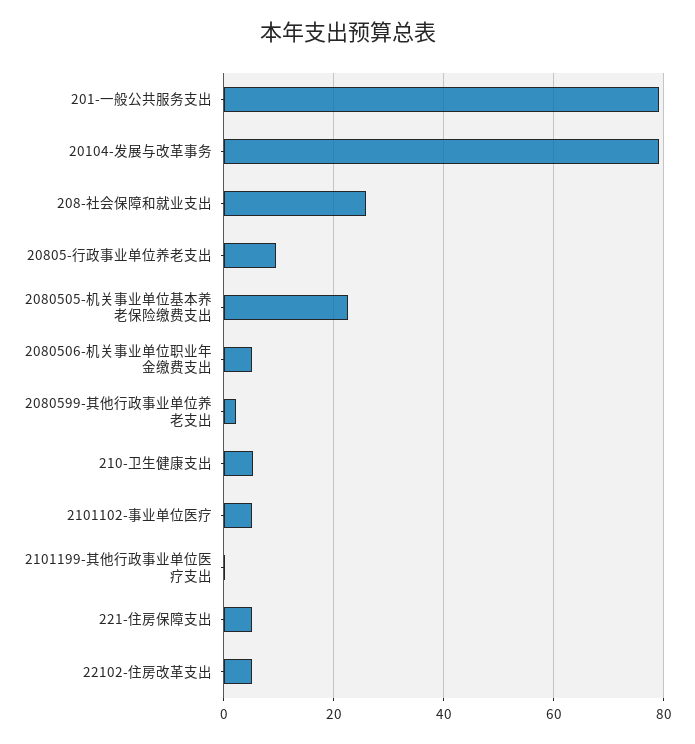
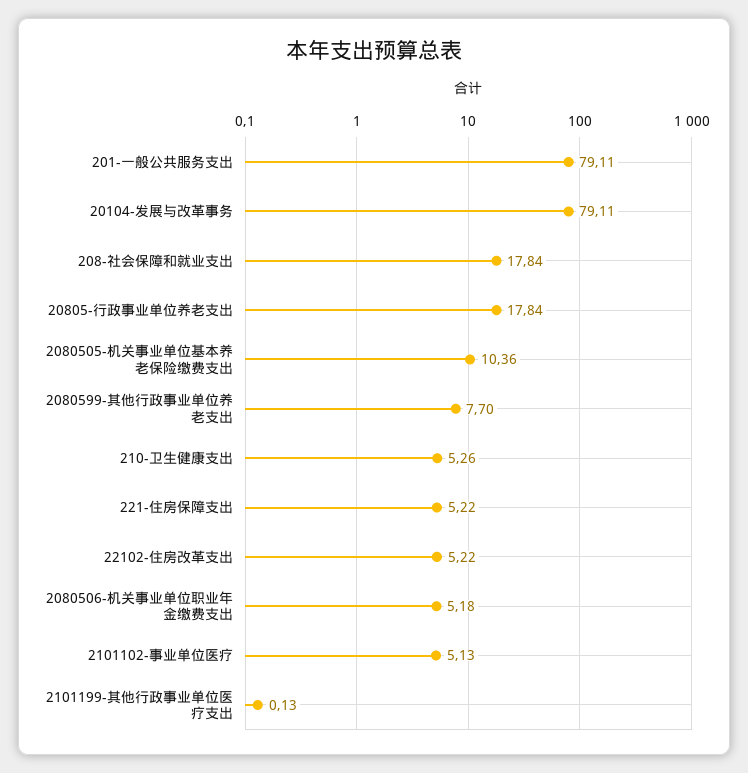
  {
    "201-一般公共服务支出": 79.11,
    "20104-发展与改革事务": 79.11,
-   "208-社会保障和就业支出": 26,
+   "208-社会保障和就业支出": 17.84,
-   "20805-行政事业单位养老支出": 10,
+   "20805-行政事业单位养老支出": 17.84,
-   "2080505-机关事业单位基本养老保险缴费支出": 22,
+   "2080505-机关事业单位基本养老保险缴费支出": 10.36,
    "2080506-机关事业单位职业年金缴费支出": 5.18,
-   "2080599-其他行政事业单位养老支出": 2,
+   "2080599-其他行政事业单位养老支出": 7.7,
    "210-卫生健康支出": 5.26,
    "2101102-事业单位医疗": 5.13,
    "2101199-其他行政事业单位医疗支出": 0.13,
    "221-住房保障支出": 5.22,
    "22102-住房改革支出": 5.22
  }

